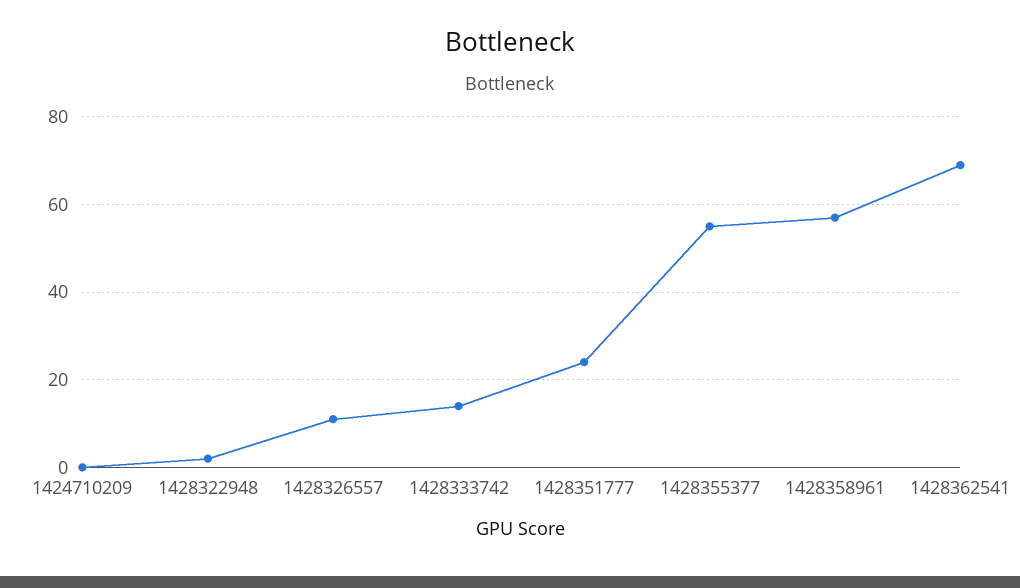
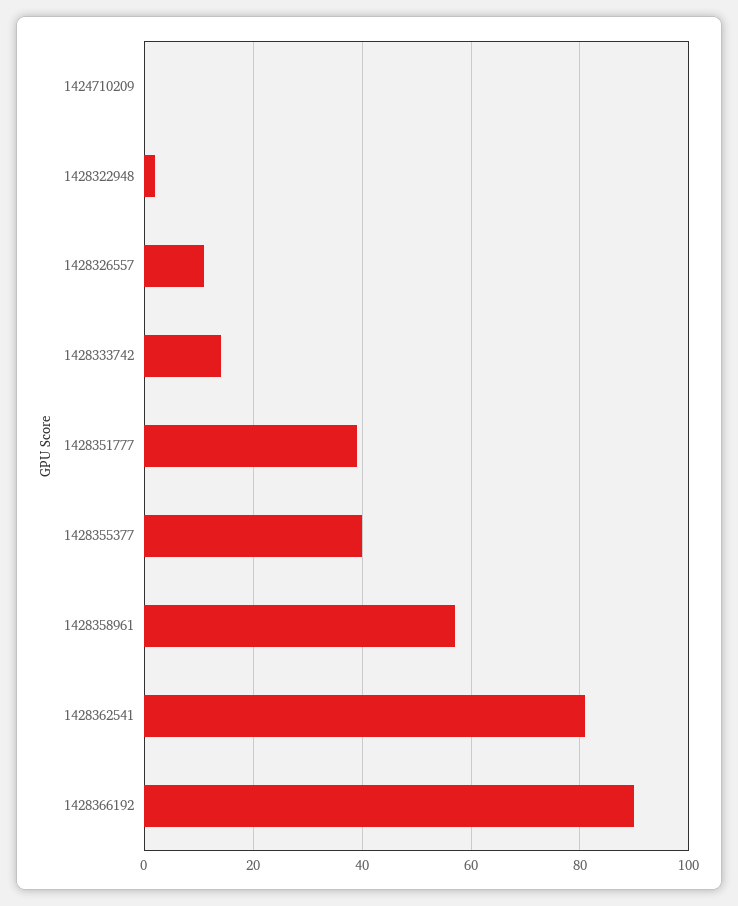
  {
    "1424710209": 0,
    "1428322948": 0,
    "1428326557": 10,
    "1428333742": 15,
-   "1428351777": 25,
+   "1428351777": 40,
-   "1428355377": 55,
+   "1428355377": 40,
    "1428358961": 55,
-   "1428362541": 70
+   "1428362541": 80,
+   "1428366192": 90
  }

